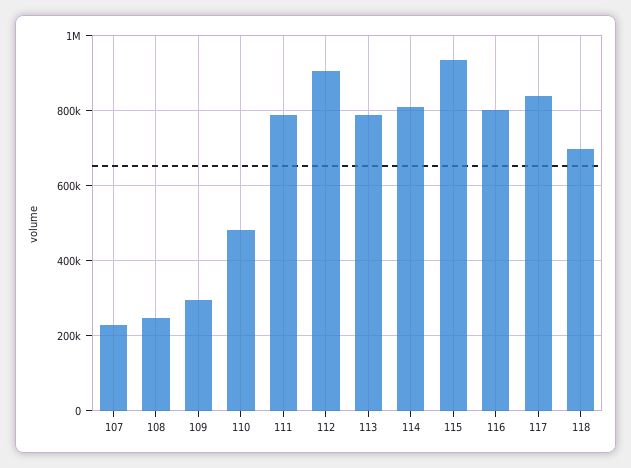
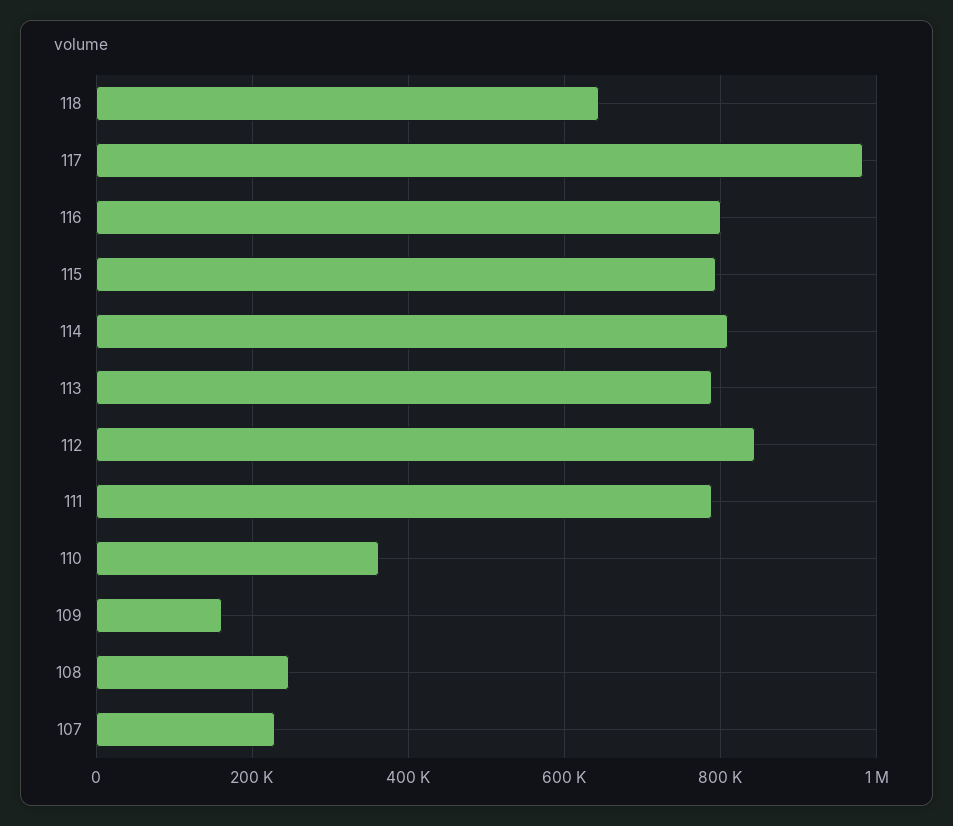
  {
    "107": 220000,
    "108": 240000,
-   "109": 300000,
+   "109": 160000,
-   "110": 480000,
+   "110": 360000,
    "111": 780000,
-   "112": 900000,
+   "112": 840000,
    "113": 780000,
    "114": 800000,
-   "115": 940000,
+   "115": 800000,
    "116": 800000,
-   "117": 840000,
+   "117": 980000,
-   "118": 700000
+   "118": 640000
  }

